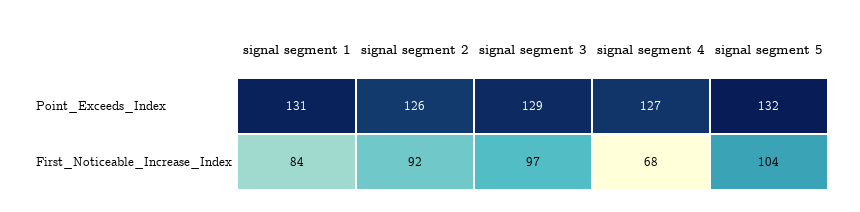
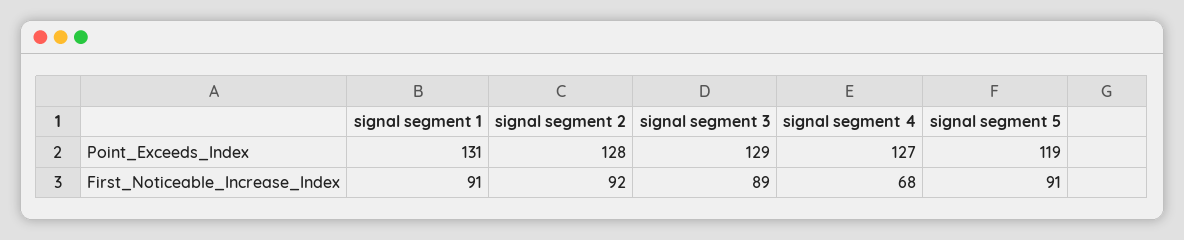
  {
    "signal segment 1": {
      "Point_Exceeds_Index": 131,
-     "First_Noticeable_Increase_Index": 84
+     "First_Noticeable_Increase_Index": 91
    },
    "signal segment 2": {
-     "Point_Exceeds_Index": 126,
+     "Point_Exceeds_Index": 128,
      "First_Noticeable_Increase_Index": 92
    },
    "signal segment 3": {
      "Point_Exceeds_Index": 129,
-     "First_Noticeable_Increase_Index": 97
+     "First_Noticeable_Increase_Index": 89
    },
    "signal segment 4": {
      "Point_Exceeds_Index": 127,
      "First_Noticeable_Increase_Index": 68
    },
    "signal segment 5": {
-     "Point_Exceeds_Index": 132,
+     "Point_Exceeds_Index": 119,
-     "First_Noticeable_Increase_Index": 104
+     "First_Noticeable_Increase_Index": 91
    }
  }

